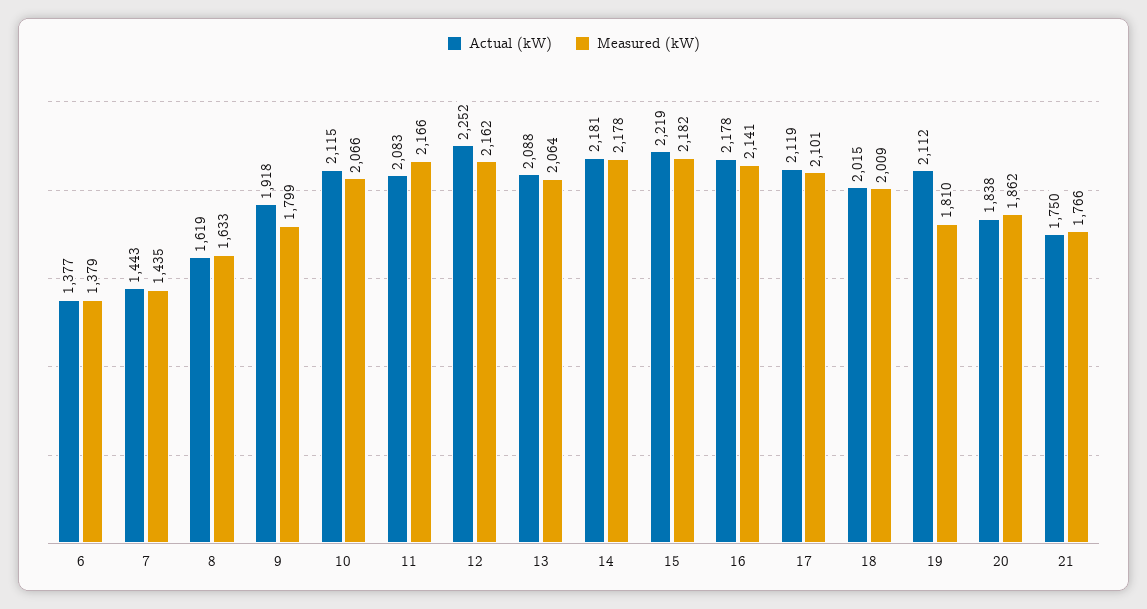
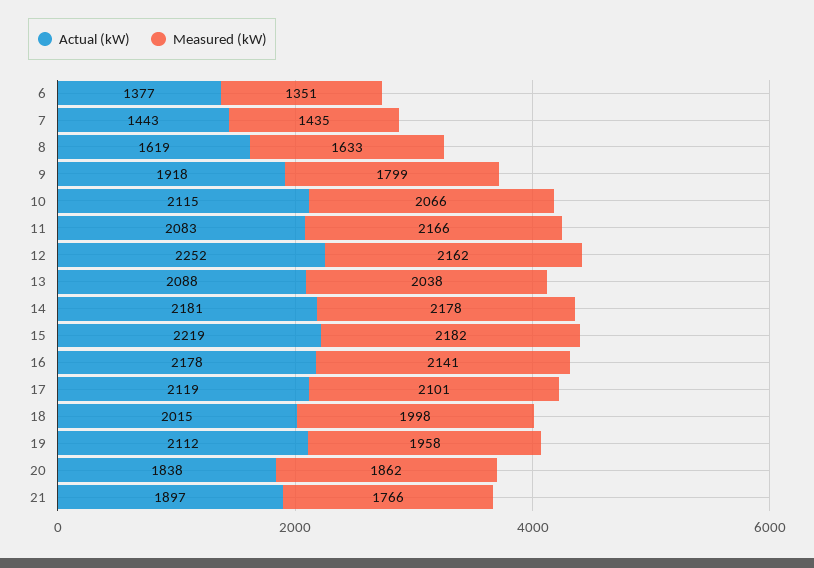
  {
    "Actual (kW)": {
      "6": 1377,
      "7": 1443,
      "8": 1619,
      "9": 1918,
      "10": 2115,
      "11": 2083,
      "12": 2252,
      "13": 2088,
      "14": 2181,
      "15": 2219,
      "16": 2178,
      "17": 2119,
      "18": 2015,
      "19": 2112,
      "20": 1838,
-     "21": 1750
+     "21": 1897
    },
    "Measured (kW)": {
-     "6": 1379,
+     "6": 1351,
      "7": 1435,
      "8": 1633,
      "9": 1799,
      "10": 2066,
      "11": 2166,
      "12": 2162,
-     "13": 2064,
+     "13": 2038,
      "14": 2178,
      "15": 2182,
      "16": 2141,
      "17": 2101,
-     "18": 2009,
+     "18": 1998,
-     "19": 1810,
+     "19": 1958,
      "20": 1862,
      "21": 1766
    }
  }

